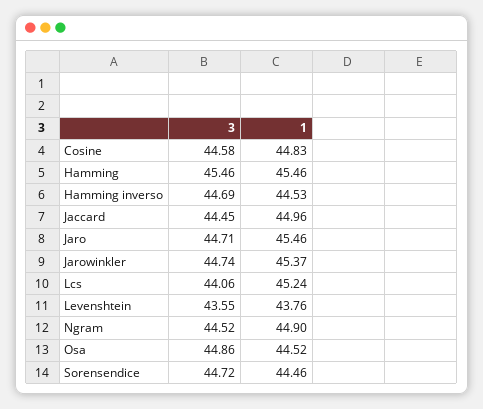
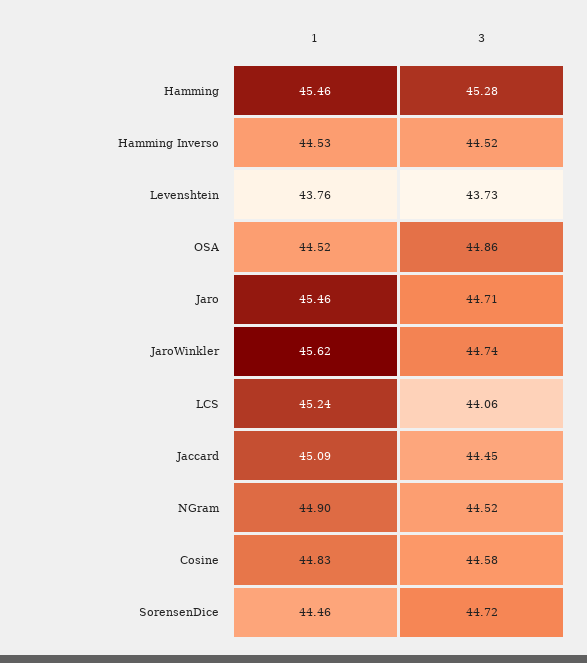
  {
    "3": {
      "Cosine": 44.58,
-     "Hamming": 45.46,
+     "Hamming": 45.28,
-     "Hamming inverso": 44.69,
+     "Hamming inverso": 44.52,
      "Jaccard": 44.45,
      "Jaro": 44.71,
      "Jarowinkler": 44.74,
      "Lcs": 44.06,
-     "Levenshtein": 43.55,
+     "Levenshtein": 43.73,
      "Ngram": 44.52,
      "Osa": 44.86,
      "Sorensendice": 44.72
    },
    "1": {
      "Cosine": 44.83,
      "Hamming": 45.46,
      "Hamming inverso": 44.53,
-     "Jaccard": 44.96,
+     "Jaccard": 45.09,
      "Jaro": 45.46,
-     "Jarowinkler": 45.37,
+     "Jarowinkler": 45.62,
      "Lcs": 45.24,
      "Levenshtein": 43.76,
      "Ngram": 44.9,
      "Osa": 44.52,
      "Sorensendice": 44.46
    }
  }

